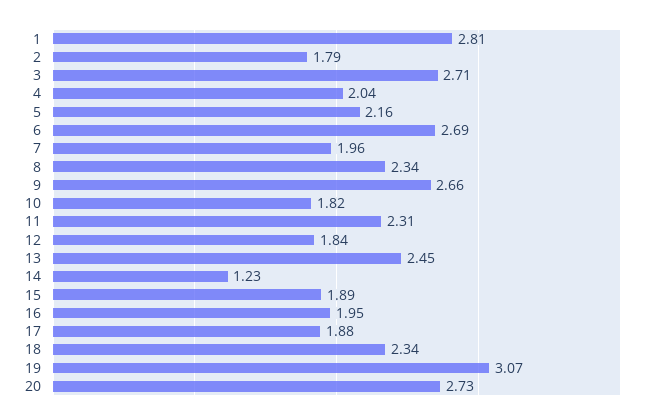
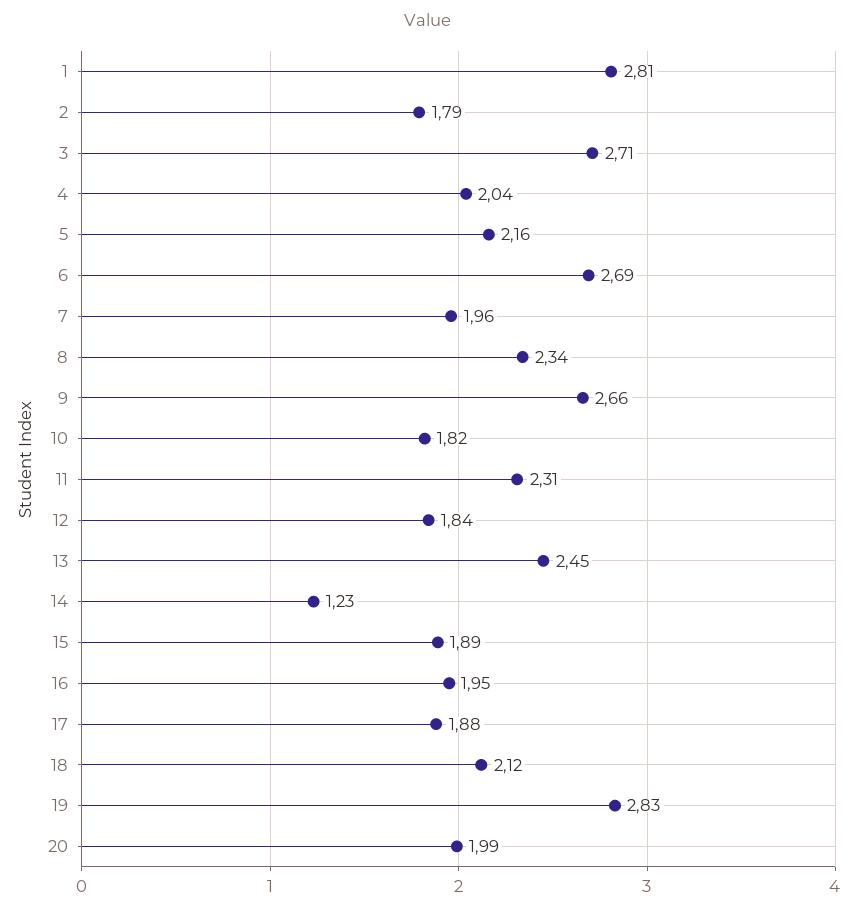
  {
    "1": 2.81,
    "2": 1.79,
    "3": 2.71,
    "4": 2.04,
    "5": 2.16,
    "6": 2.69,
    "7": 1.96,
    "8": 2.34,
    "9": 2.66,
    "10": 1.82,
    "11": 2.31,
    "12": 1.84,
    "13": 2.45,
    "14": 1.23,
    "15": 1.89,
    "16": 1.95,
    "17": 1.88,
-   "18": 2.34,
+   "18": 2.12,
-   "19": 3.07,
+   "19": 2.83,
-   "20": 2.73
+   "20": 1.99
  }

